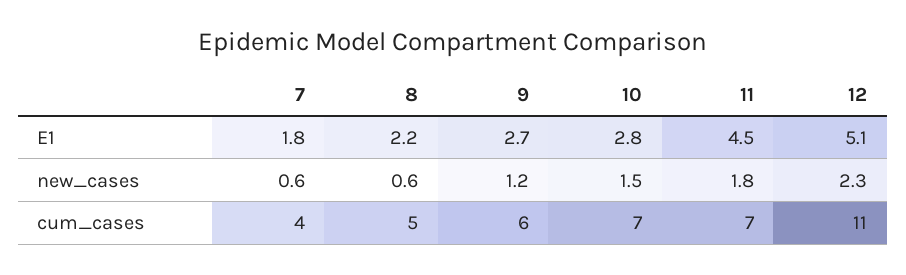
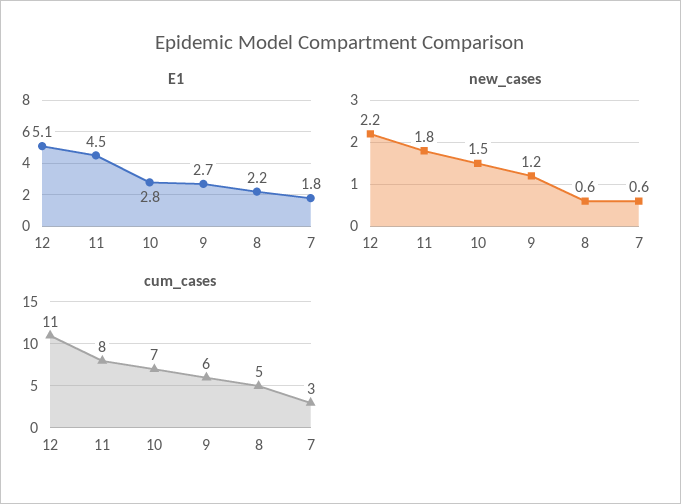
  {
    "E1": {
      "7": 1.8,
      "8": 2.2,
      "9": 2.7,
      "10": 2.8,
      "11": 4.5,
      "12": 5.1
    },
    "new_cases": {
      "7": 0.6,
      "8": 0.6,
      "9": 1.2,
      "10": 1.5,
      "11": 1.8,
-     "12": 2.3
+     "12": 2.2
    },
    "cum_cases": {
-     "7": 4,
+     "7": 3,
      "8": 5,
      "9": 6,
      "10": 7,
-     "11": 7,
+     "11": 8,
      "12": 11
    }
  }

